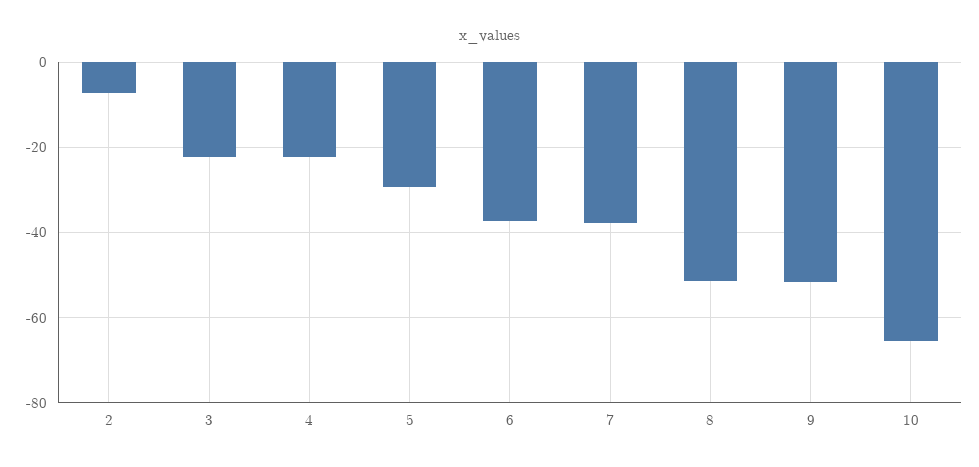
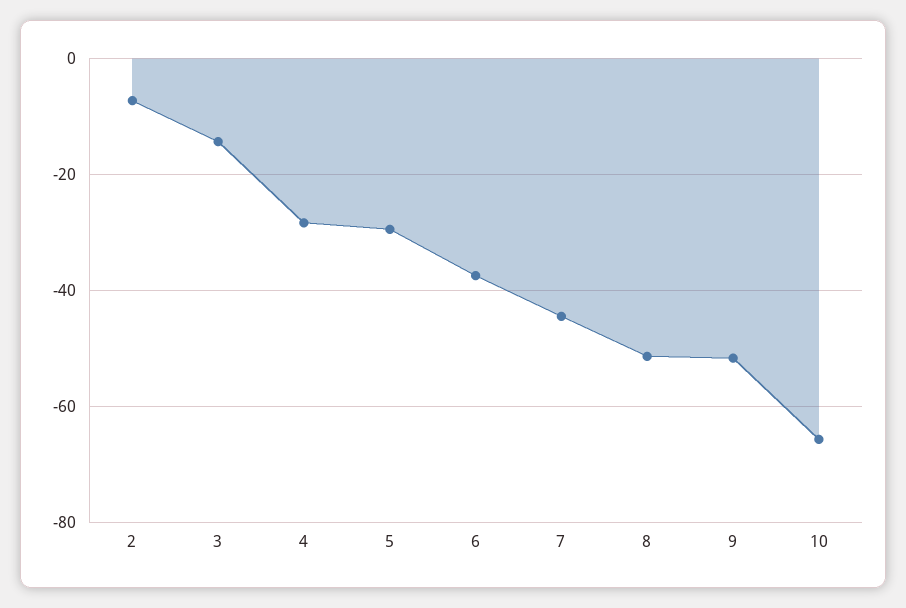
  {
    "2": -8,
-   "3": -22,
+   "3": -14,
-   "4": -22,
+   "4": -28,
    "5": -30,
    "6": -38,
-   "7": -38,
+   "7": -44,
    "8": -52,
    "9": -52,
    "10": -66
  }

